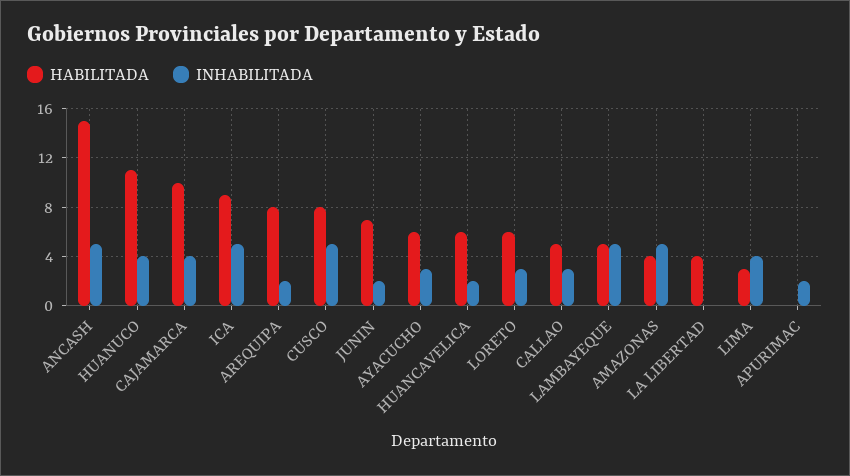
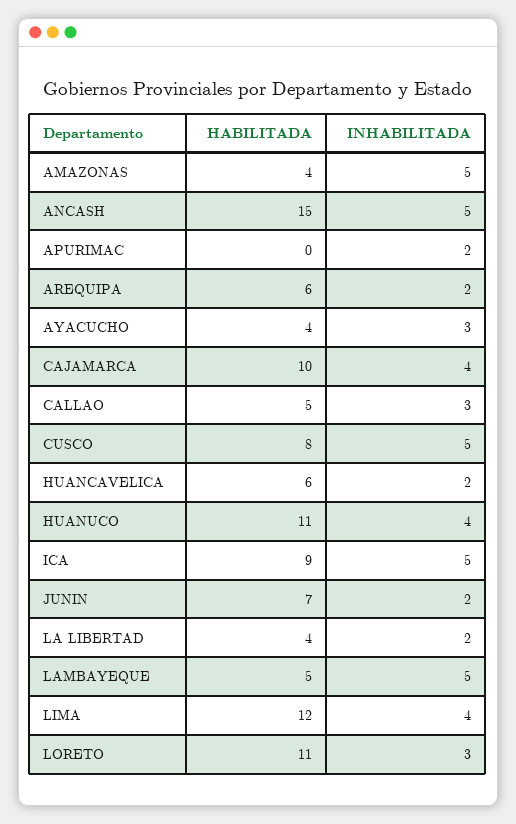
  {
    "HABILITADA": {
      "ANCASH": 15,
      "HUANUCO": 11,
      "CAJAMARCA": 10,
      "ICA": 9,
-     "AREQUIPA": 8,
+     "AREQUIPA": 6,
      "CUSCO": 8,
      "JUNIN": 7,
-     "AYACUCHO": 6,
+     "AYACUCHO": 4,
      "HUANCAVELICA": 6,
-     "LORETO": 6,
+     "LORETO": 11,
      "CALLAO": 5,
      "LAMBAYEQUE": 5,
      "AMAZONAS": 4,
      "LA LIBERTAD": 4,
-     "LIMA": 3,
+     "LIMA": 12,
      "APURIMAC": 0
    },
    "INHABILITADA": {
      "ANCASH": 5,
      "HUANUCO": 4,
      "CAJAMARCA": 4,
      "ICA": 5,
      "AREQUIPA": 2,
      "CUSCO": 5,
      "JUNIN": 2,
      "AYACUCHO": 3,
      "HUANCAVELICA": 2,
      "LORETO": 3,
      "CALLAO": 3,
      "LAMBAYEQUE": 5,
      "AMAZONAS": 5,
-     "LA LIBERTAD": 0,
+     "LA LIBERTAD": 2,
      "LIMA": 4,
      "APURIMAC": 2
    }
  }

